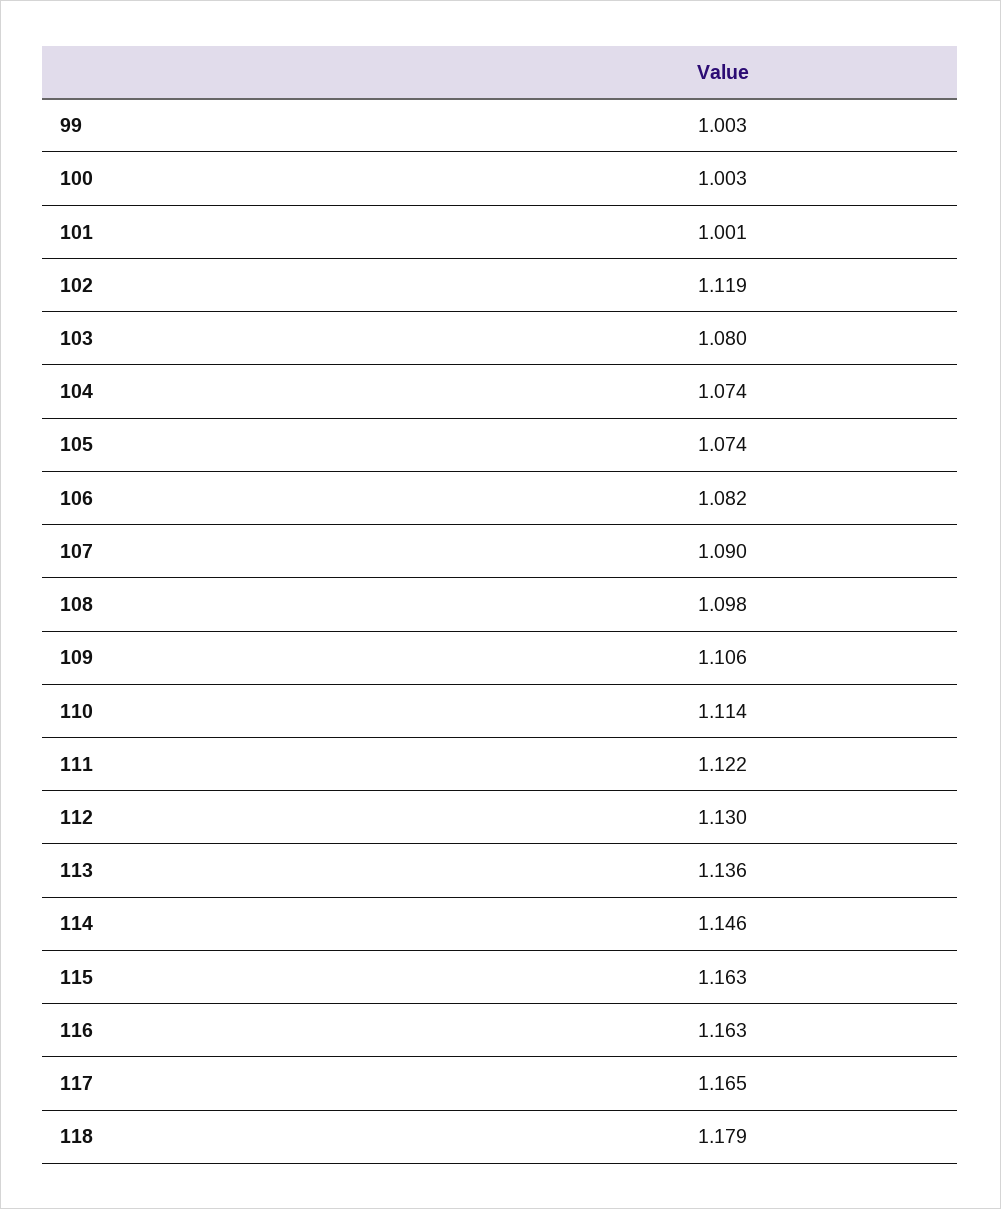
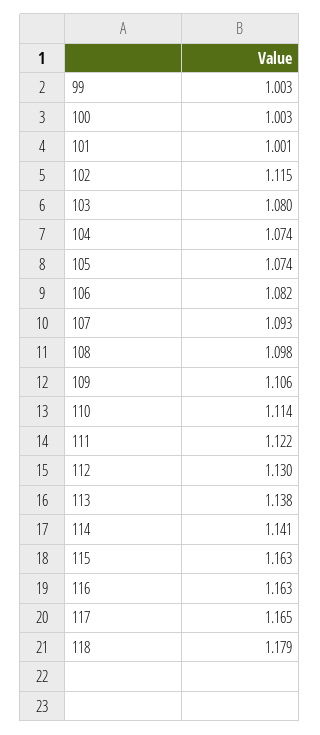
  {
    "99": 1.003,
    "100": 1.003,
    "101": 1.001,
-   "102": 1.119,
+   "102": 1.115,
    "103": 1.08,
    "104": 1.074,
    "105": 1.074,
    "106": 1.082,
-   "107": 1.09,
+   "107": 1.093,
    "108": 1.098,
    "109": 1.106,
    "110": 1.114,
    "111": 1.122,
    "112": 1.13,
-   "113": 1.136,
+   "113": 1.138,
-   "114": 1.146,
+   "114": 1.141,
    "115": 1.163,
    "116": 1.163,
    "117": 1.165,
    "118": 1.179
  }

